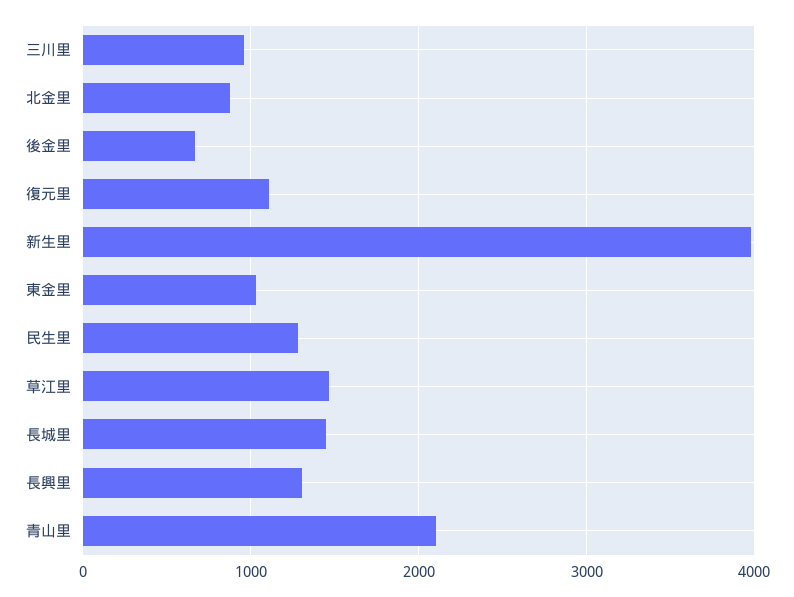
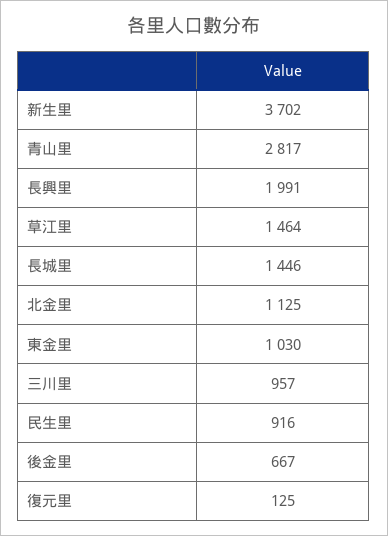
  {
    "三川里": 957,
-   "北金里": 900,
+   "北金里": 1125,
    "後金里": 667,
-   "復元里": 1100,
+   "復元里": 125,
-   "新生里": 4000,
+   "新生里": 3702,
    "東金里": 1030,
-   "民生里": 1300,
+   "民生里": 916,
    "草江里": 1464,
    "長城里": 1446,
-   "長興里": 1300,
+   "長興里": 1991,
-   "青山里": 2100
+   "青山里": 2817
  }

